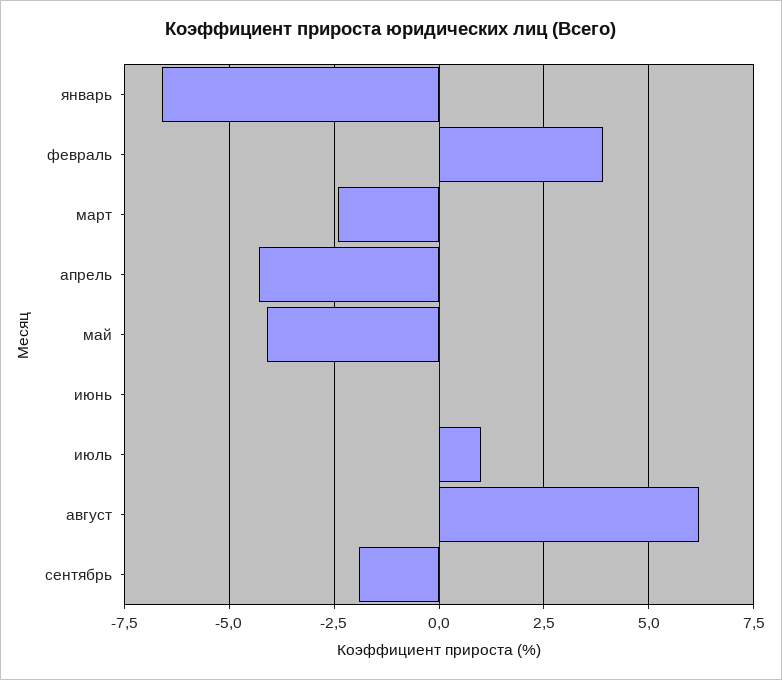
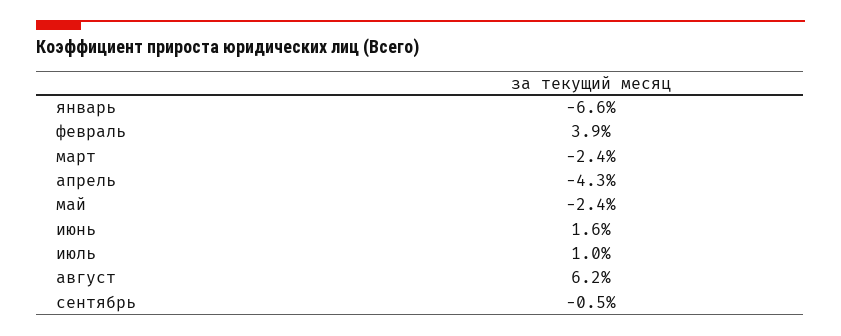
  {
    "январь": -6.6,
    "февраль": 3.9,
    "март": -2.4,
    "апрель": -4.3,
-   "май": -4,
+   "май": -2.4,
-   "июнь": 0,
+   "июнь": 1.6,
    "июль": 1,
    "август": 6.2,
-   "сентябрь": -2
+   "сентябрь": -0.5
  }

